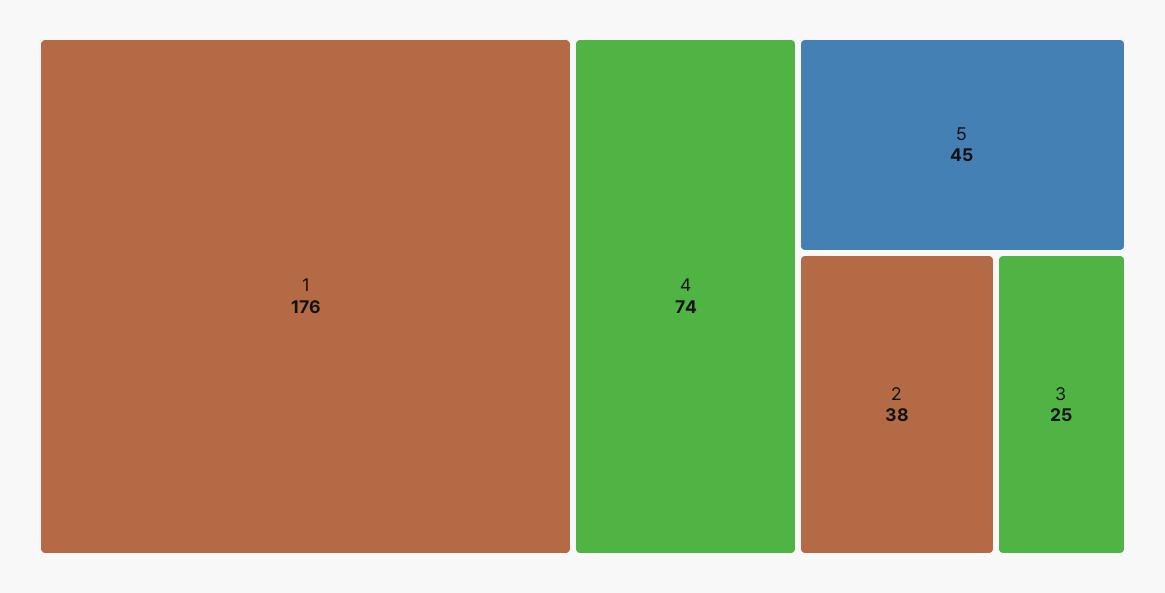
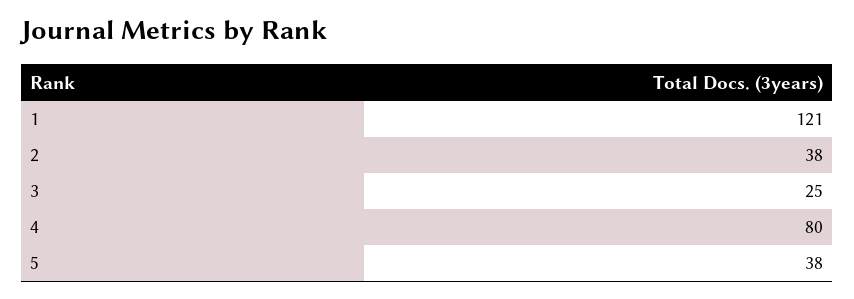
  {
-   "1": 176,
+   "1": 121,
-   "4": 74,
+   "4": 80,
-   "5": 45,
+   "5": 38,
    "2": 38,
    "3": 25
  }

